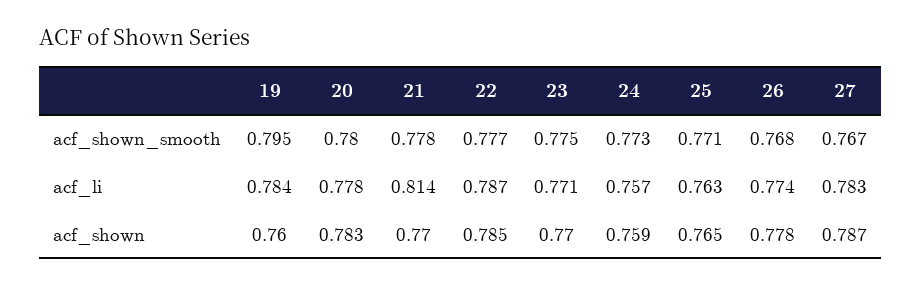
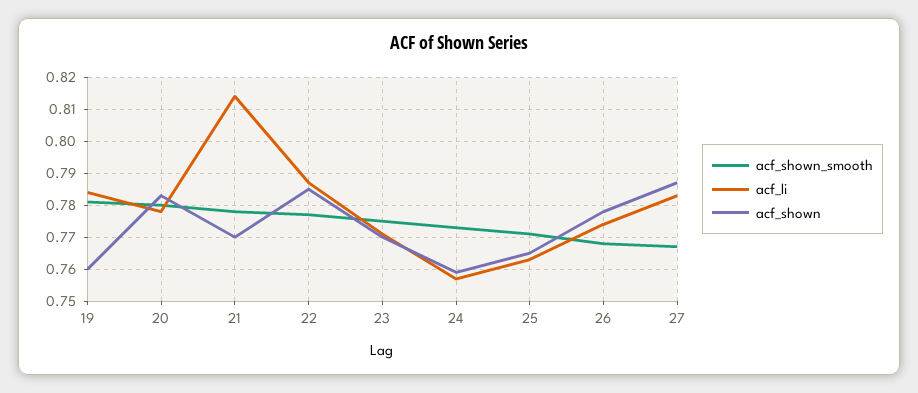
  {
    "acf_shown_smooth": {
-     "19": 0.795,
+     "19": 0.78,
      "20": 0.78,
      "21": 0.778,
      "22": 0.777,
      "23": 0.775,
      "24": 0.773,
      "25": 0.771,
      "26": 0.768,
      "27": 0.767
    },
    "acf_li": {
      "19": 0.784,
      "20": 0.778,
      "21": 0.814,
      "22": 0.787,
      "23": 0.771,
      "24": 0.757,
      "25": 0.763,
      "26": 0.774,
      "27": 0.783
    },
    "acf_shown": {
      "19": 0.76,
      "20": 0.783,
      "21": 0.77,
      "22": 0.785,
      "23": 0.77,
      "24": 0.759,
      "25": 0.765,
      "26": 0.778,
      "27": 0.787
    }
  }

